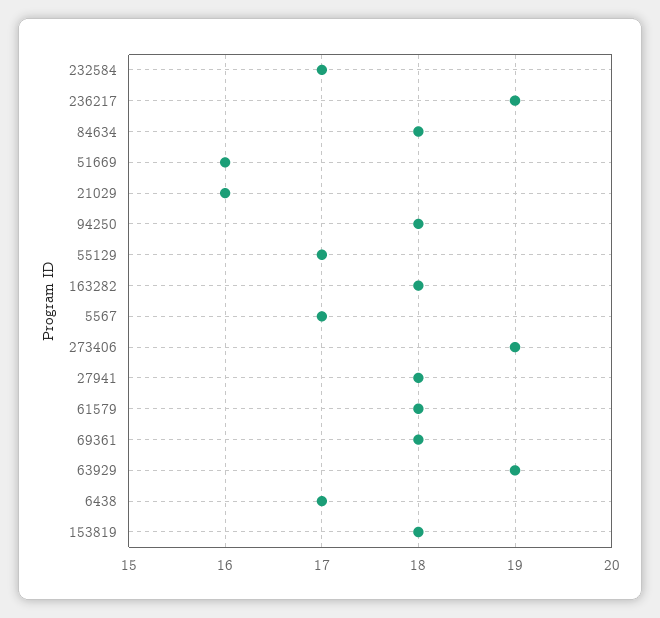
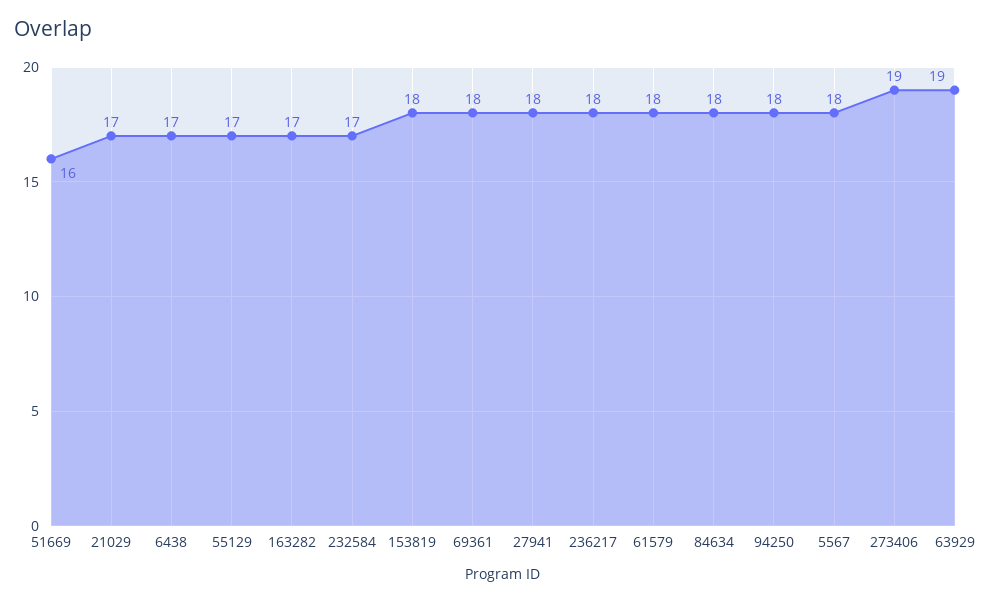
  {
    "232584": 17,
-   "236217": 19,
+   "236217": 18,
    "84634": 18,
    "51669": 16,
-   "21029": 16,
+   "21029": 17,
    "94250": 18,
    "55129": 17,
-   "163282": 18,
+   "163282": 17,
-   "5567": 17,
+   "5567": 18,
    "273406": 19,
    "27941": 18,
    "61579": 18,
    "69361": 18,
    "63929": 19,
    "6438": 17,
    "153819": 18
  }

